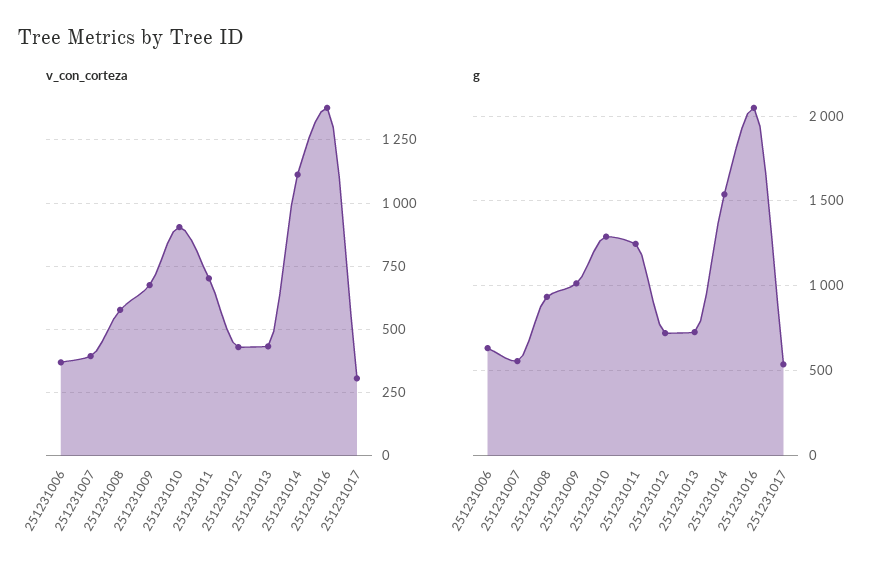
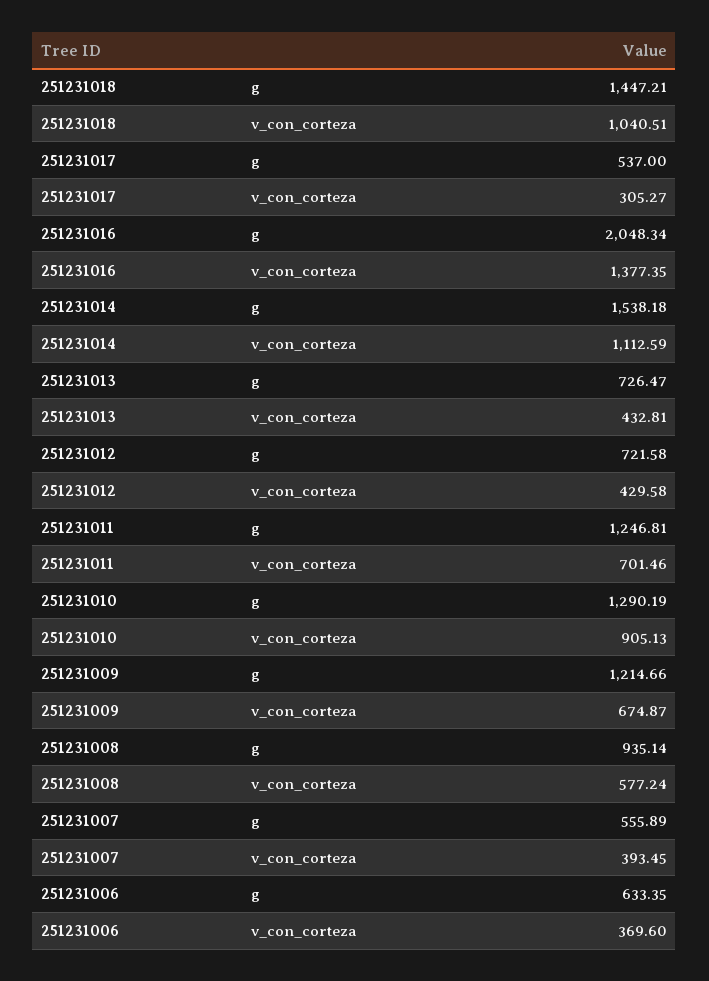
  {
    "v_con_corteza": {
      "251231006": 369.6,
      "251231007": 393.45,
      "251231008": 577.24,
      "251231009": 674.87,
      "251231010": 905.13,
      "251231011": 701.46,
      "251231012": 429.58,
      "251231013": 432.81,
      "251231014": 1112.59,
      "251231016": 1377.35,
-     "251231017": 305.27
+     "251231017": 305.27,
+     "251231018": 1040.51
    },
    "g": {
      "251231006": 633.35,
      "251231007": 555.89,
      "251231008": 935.14,
-     "251231009": 1000,
+     "251231009": 1214.66,
      "251231010": 1290.19,
      "251231011": 1246.81,
      "251231012": 721.58,
      "251231013": 726.47,
      "251231014": 1538.18,
      "251231016": 2048.34,
-     "251231017": 537
+     "251231017": 537,
+     "251231018": 1447.21
    }
  }

